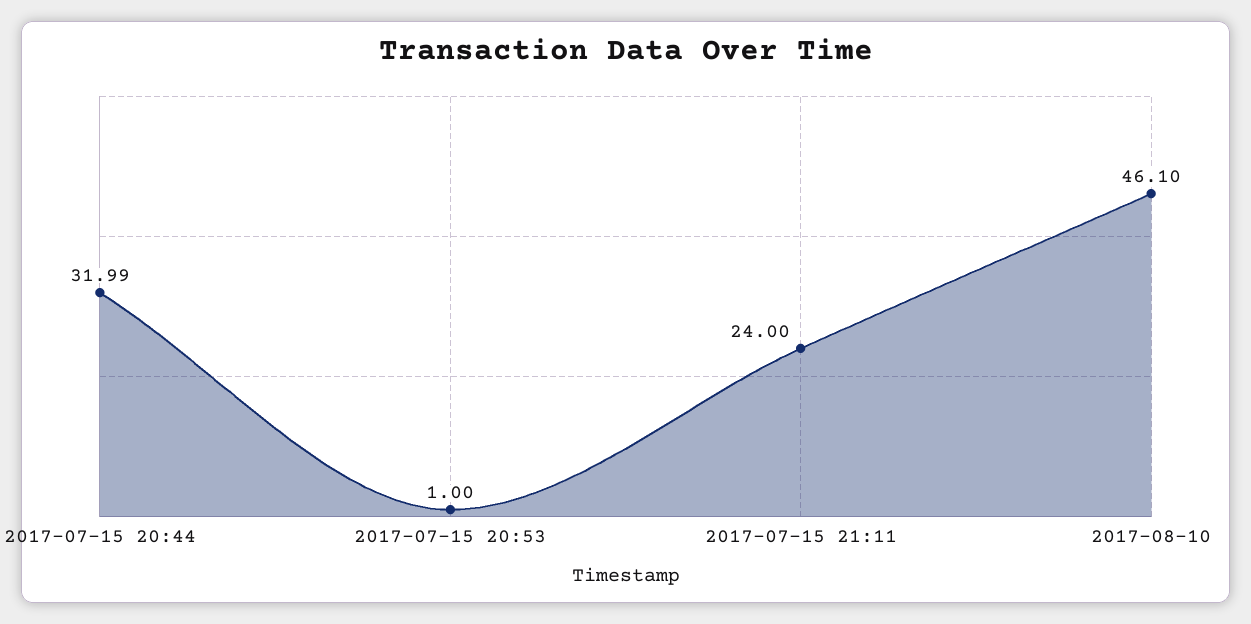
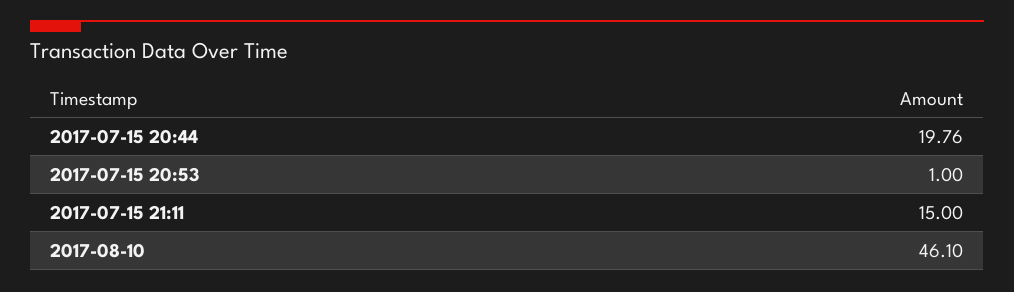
  {
-   "2017-07-15 20:44": 31.99,
+   "2017-07-15 20:44": 19.76,
    "2017-07-15 20:53": 1,
-   "2017-07-15 21:11": 24,
+   "2017-07-15 21:11": 15,
    "2017-08-10": 46.1
  }

